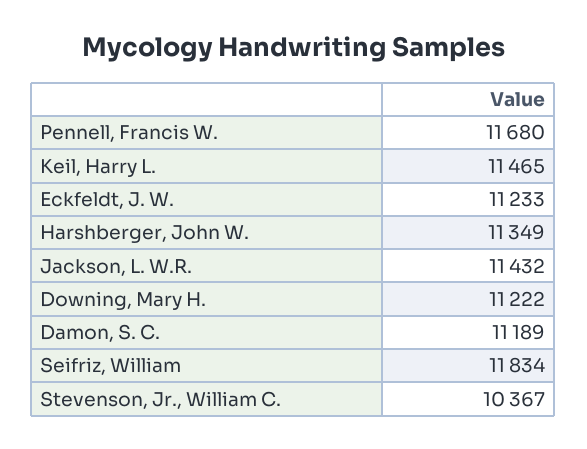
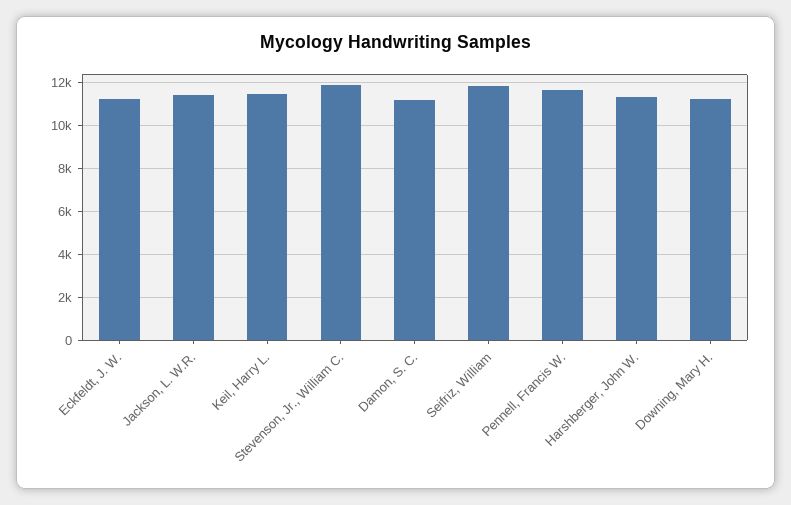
  {
    "Pennell, Francis W.": 11680,
    "Keil, Harry L.": 11465,
    "Eckfeldt, J. W.": 11233,
    "Harshberger, John W.": 11349,
    "Jackson, L. W.R.": 11432,
    "Downing, Mary H.": 11222,
    "Damon, S. C.": 11189,
    "Seifriz, William": 11834,
-   "Stevenson, Jr., William C.": 10367
+   "Stevenson, Jr., William C.": 12000
  }

